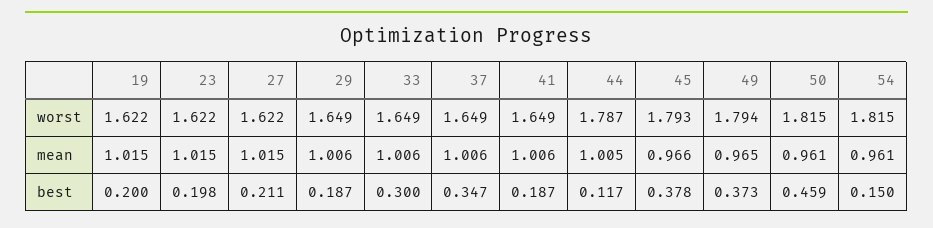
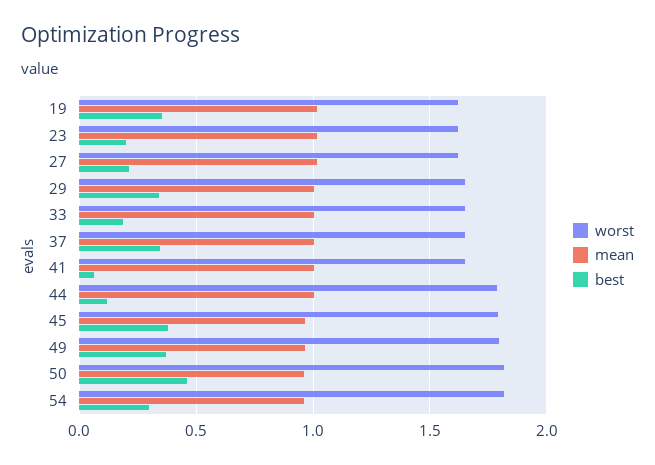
  {
    "worst": {
      "19": 1.622,
      "23": 1.622,
      "27": 1.622,
      "29": 1.649,
      "33": 1.649,
      "37": 1.649,
      "41": 1.649,
      "44": 1.787,
      "45": 1.793,
      "49": 1.794,
      "50": 1.815,
      "54": 1.815
    },
    "mean": {
      "19": 1.015,
      "23": 1.015,
      "27": 1.015,
      "29": 1.006,
      "33": 1.006,
      "37": 1.006,
      "41": 1.006,
      "44": 1.005,
      "45": 0.966,
      "49": 0.965,
      "50": 0.961,
      "54": 0.961
    },
    "best": {
-     "19": 0.2,
+     "19": 0.35,
      "23": 0.198,
      "27": 0.211,
-     "29": 0.187,
+     "29": 0.35,
-     "33": 0.3,
+     "33": 0.2,
      "37": 0.347,
-     "41": 0.187,
+     "41": 0.05,
      "44": 0.117,
      "45": 0.378,
      "49": 0.373,
      "50": 0.459,
-     "54": 0.15
+     "54": 0.3
    }
  }

